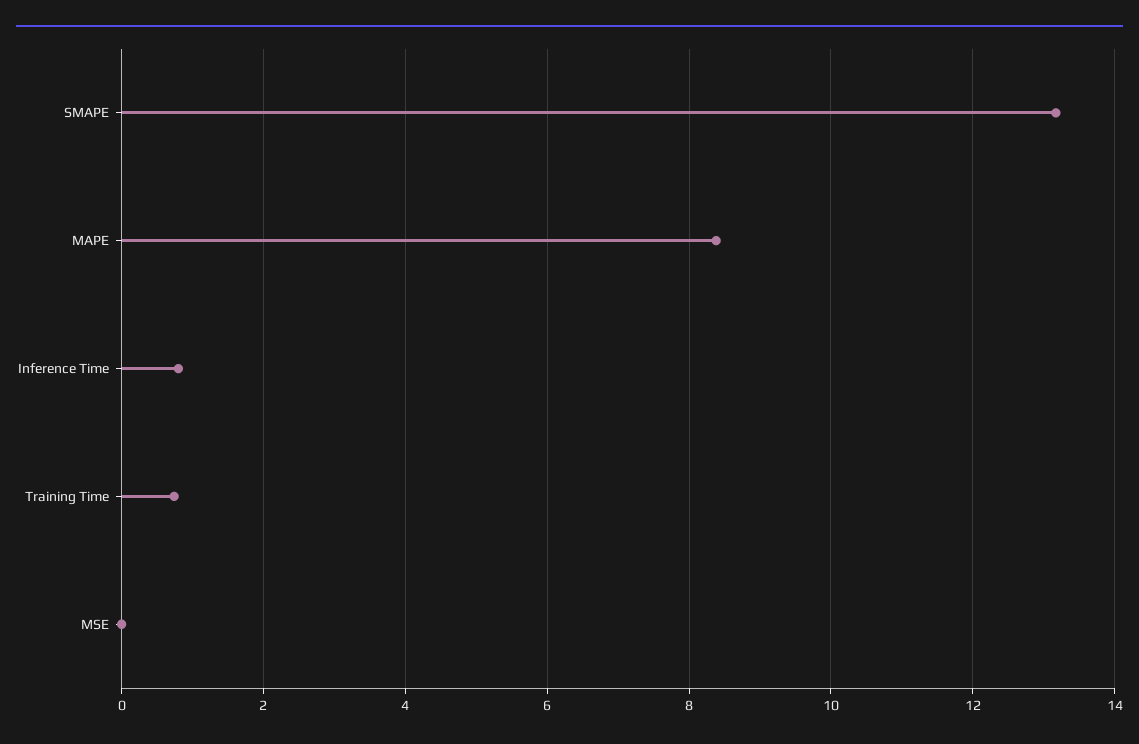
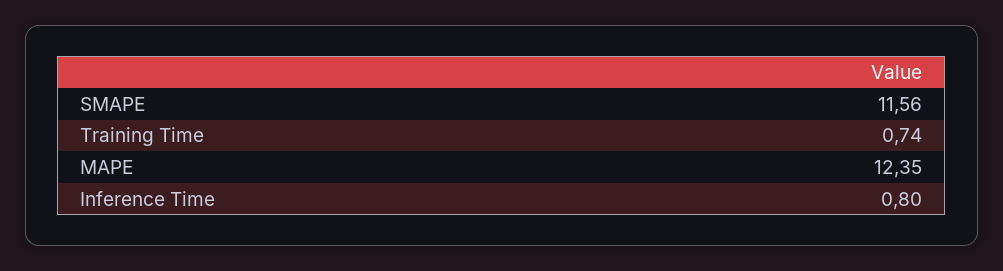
  {
-   "SMAPE": 13.2,
+   "SMAPE": 11.56,
-   "MAPE": 8.4,
+   "MAPE": 12.35,
    "Inference Time": 0.8,
-   "Training Time": 0.74,
+   "Training Time": 0.74
-   "MSE": 0
  }

